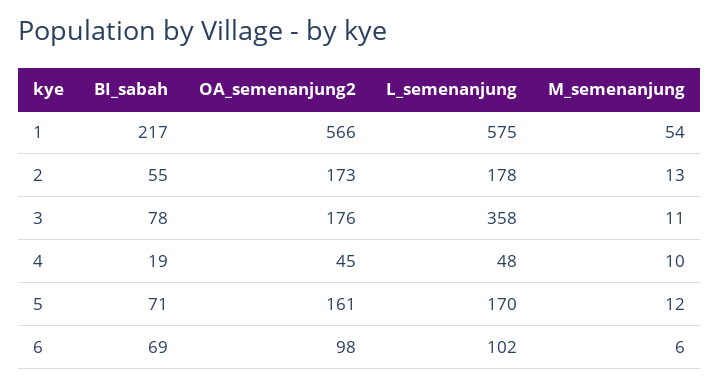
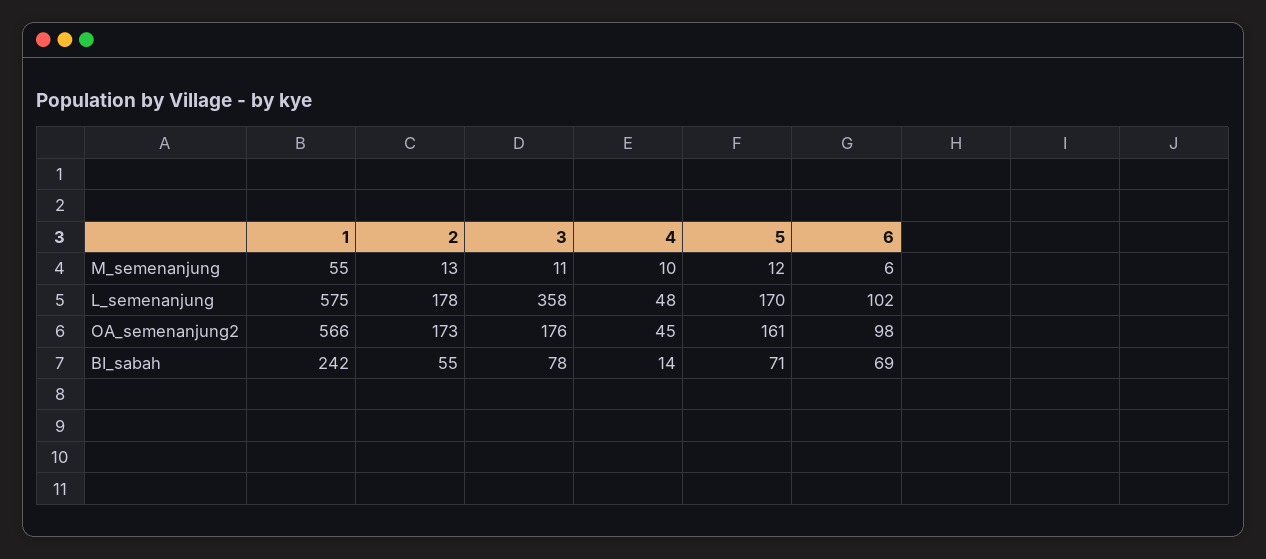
  {
    "BI_sabah": {
-     "1": 217,
+     "1": 242,
      "2": 55,
      "3": 78,
-     "4": 19,
+     "4": 14,
      "5": 71,
      "6": 69
    },
    "OA_semenanjung2": {
      "1": 566,
      "2": 173,
      "3": 176,
      "4": 45,
      "5": 161,
      "6": 98
    },
    "L_semenanjung": {
      "1": 575,
      "2": 178,
      "3": 358,
      "4": 48,
      "5": 170,
      "6": 102
    },
    "M_semenanjung": {
-     "1": 54,
+     "1": 55,
      "2": 13,
      "3": 11,
      "4": 10,
      "5": 12,
      "6": 6
    }
  }

